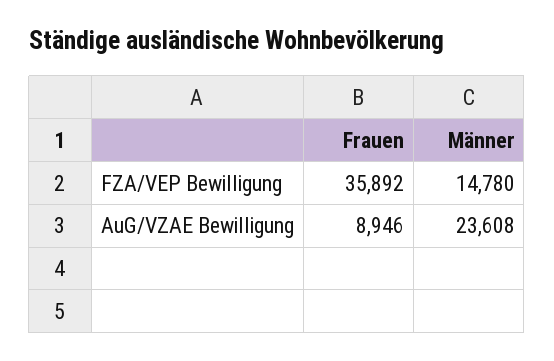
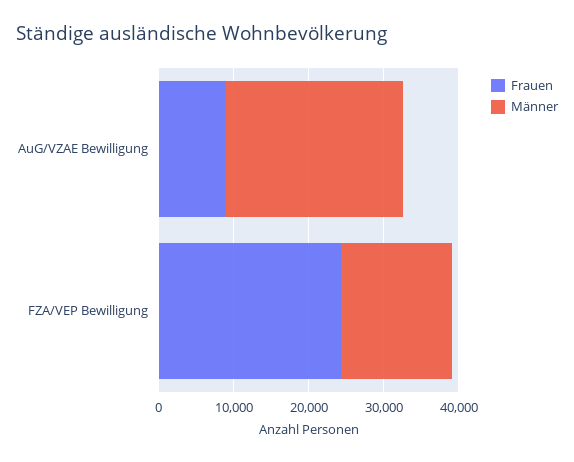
  {
    "Frauen": {
-     "FZA/VEP Bewilligung": 35892,
+     "FZA/VEP Bewilligung": 24000,
      "AuG/VZAE Bewilligung": 8946
    },
    "Männer": {
      "FZA/VEP Bewilligung": 14780,
      "AuG/VZAE Bewilligung": 23608
    }
  }

